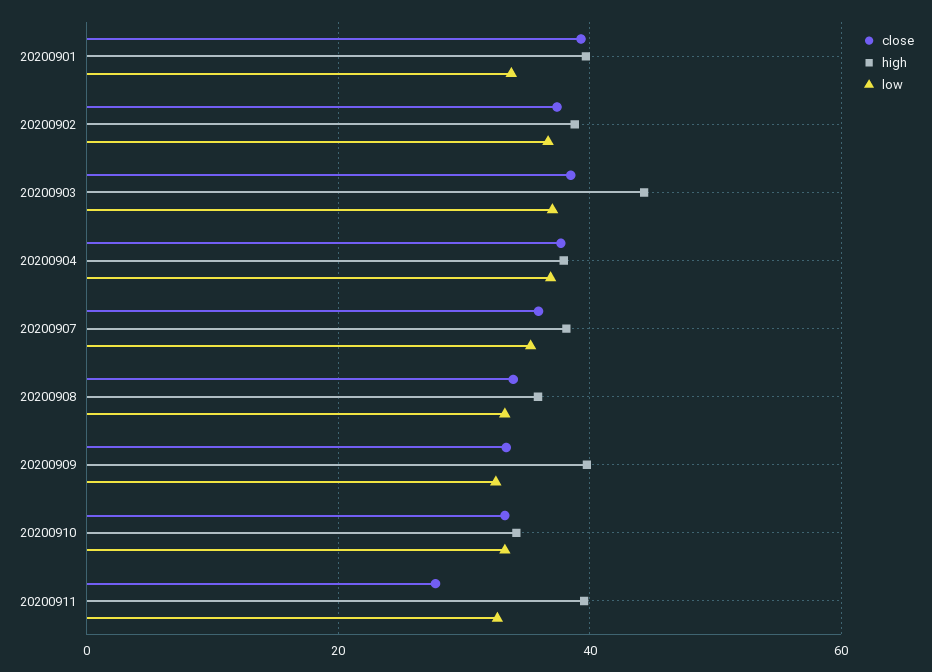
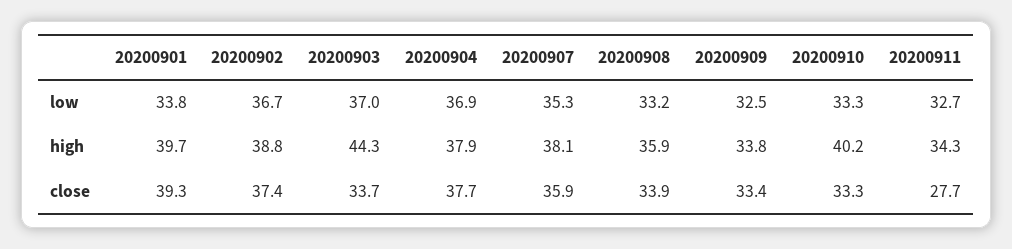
  {
    "close": {
      "20200901": 39.3,
      "20200902": 37.4,
-     "20200903": 38,
+     "20200903": 33.7,
      "20200904": 37.7,
      "20200907": 35.9,
      "20200908": 33.9,
      "20200909": 33.4,
      "20200910": 33.3,
      "20200911": 27.7
    },
    "high": {
      "20200901": 39.7,
      "20200902": 38.8,
      "20200903": 44.3,
      "20200904": 37.9,
      "20200907": 38.1,
      "20200908": 35.9,
-     "20200909": 40,
+     "20200909": 33.8,
-     "20200910": 34,
+     "20200910": 40.2,
-     "20200911": 40
+     "20200911": 34.3
    },
    "low": {
      "20200901": 33.8,
      "20200902": 36.7,
      "20200903": 37,
      "20200904": 36.9,
      "20200907": 35.3,
      "20200908": 33.2,
      "20200909": 32.5,
      "20200910": 33.3,
      "20200911": 32.7
    }
  }

